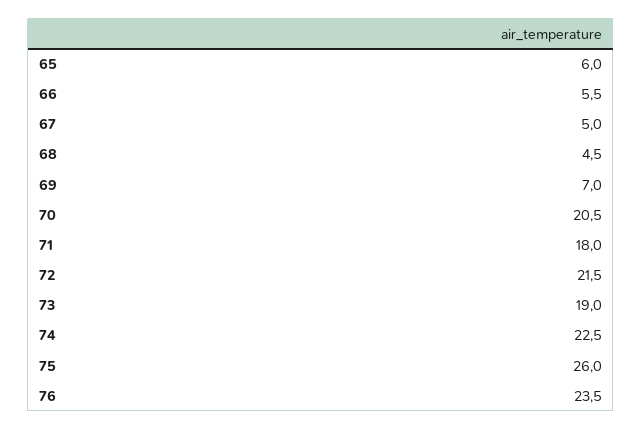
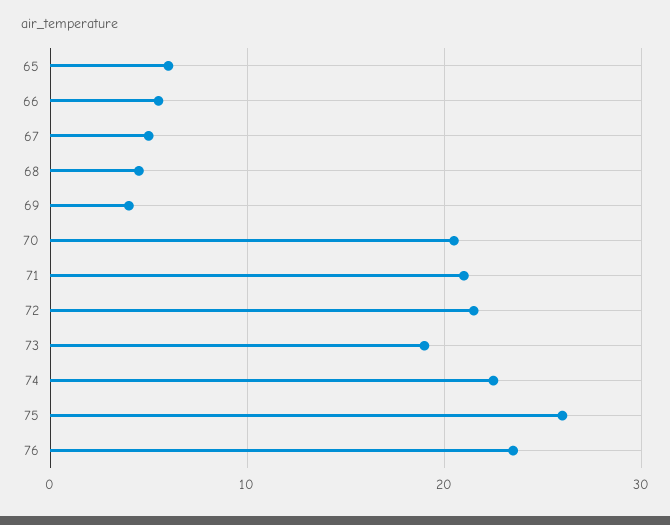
  {
    "65": 6,
    "66": 5.5,
    "67": 5,
    "68": 4.5,
-   "69": 7,
+   "69": 4,
    "70": 20.5,
-   "71": 18,
+   "71": 21,
    "72": 21.5,
    "73": 19,
    "74": 22.5,
    "75": 26,
    "76": 23.5
  }

